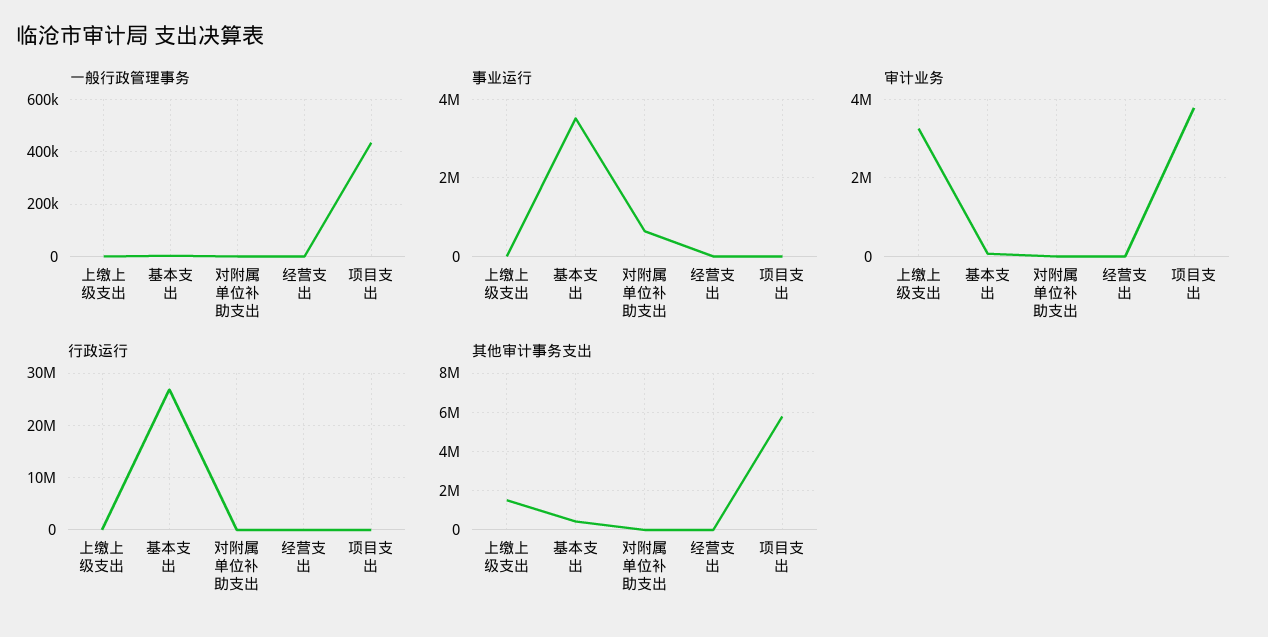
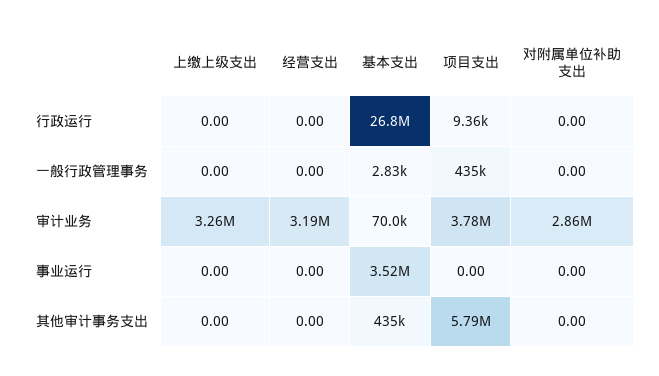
  {
    "一般行政管理事务": {
      "上缴上级支出": 0,
      "基本支出": 2830,
      "对附属单位补助支出": 0,
      "经营支出": 0,
      "项目支出": 435000
    },
    "事业运行": {
      "上缴上级支出": 0,
      "基本支出": 3520000,
-     "对附属单位补助支出": 600000,
+     "对附属单位补助支出": 0,
      "经营支出": 0,
      "项目支出": 0
    },
    "审计业务": {
      "上缴上级支出": 3260000,
      "基本支出": 70000,
-     "对附属单位补助支出": 0,
+     "对附属单位补助支出": 2860000,
-     "经营支出": 0,
+     "经营支出": 3190000,
      "项目支出": 3780000
    },
    "行政运行": {
      "上缴上级支出": 0,
      "基本支出": 26800000,
      "对附属单位补助支出": 0,
      "经营支出": 0,
      "项目支出": 9360
    },
    "其他审计事务支出": {
-     "上缴上级支出": 1500000,
+     "上缴上级支出": 0,
      "基本支出": 435000,
      "对附属单位补助支出": 0,
      "经营支出": 0,
      "项目支出": 5790000
    }
  }

